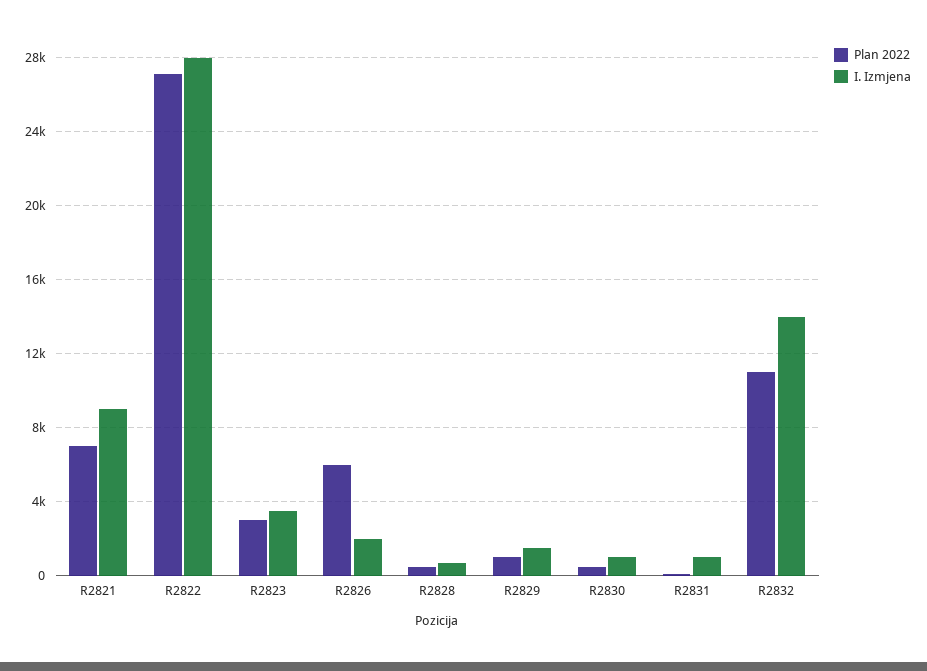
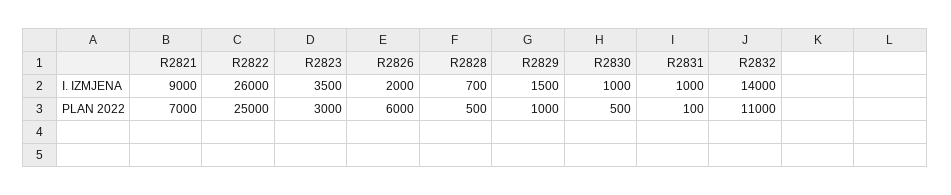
  {
    "Plan 2022": {
      "R2821": 7000,
-     "R2822": 27000,
+     "R2822": 25000,
      "R2823": 3000,
      "R2826": 6000,
      "R2828": 500,
      "R2829": 1000,
      "R2830": 500,
      "R2831": 100,
      "R2832": 11000
    },
    "I. Izmjena": {
      "R2821": 9000,
-     "R2822": 28000,
+     "R2822": 26000,
      "R2823": 3500,
      "R2826": 2000,
      "R2828": 700,
      "R2829": 1500,
      "R2830": 1000,
      "R2831": 1000,
      "R2832": 14000
    }
  }

